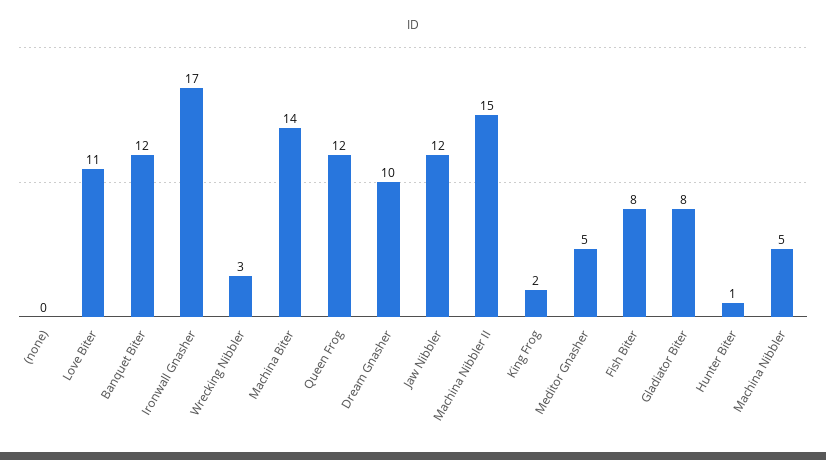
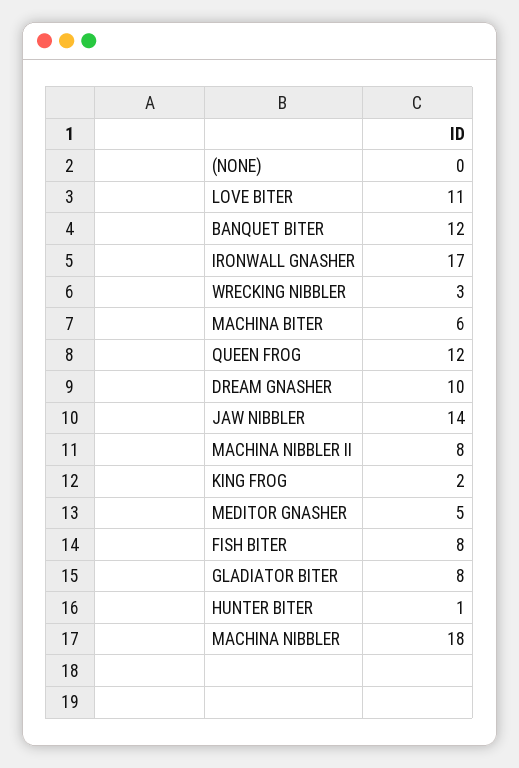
  {
    "(none)": 0,
    "Love Biter": 11,
    "Banquet Biter": 12,
    "Ironwall Gnasher": 17,
    "Wrecking Nibbler": 3,
-   "Machina Biter": 14,
+   "Machina Biter": 6,
    "Queen Frog": 12,
    "Dream Gnasher": 10,
-   "Jaw Nibbler": 12,
+   "Jaw Nibbler": 14,
-   "Machina Nibbler II": 15,
+   "Machina Nibbler II": 8,
    "King Frog": 2,
    "Meditor Gnasher": 5,
    "Fish Biter": 8,
    "Gladiator Biter": 8,
    "Hunter Biter": 1,
-   "Machina Nibbler": 5
+   "Machina Nibbler": 18
  }

